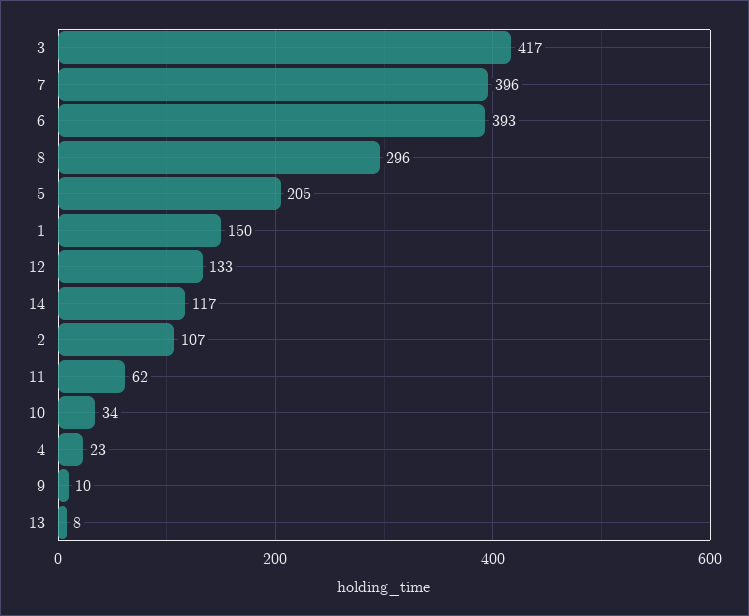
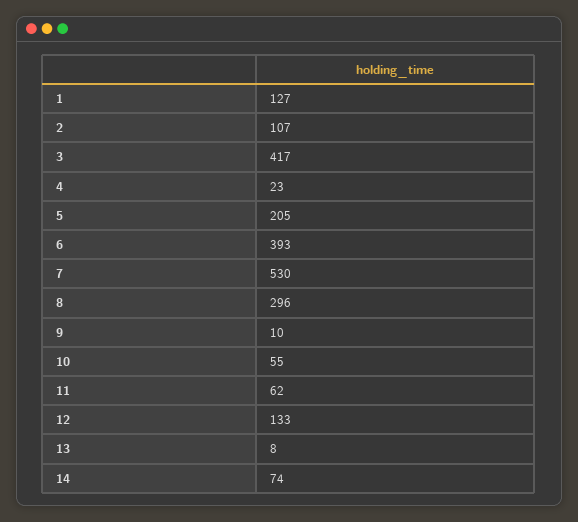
  {
    "3": 417,
-   "7": 396,
+   "7": 530,
    "6": 393,
    "8": 296,
    "5": 205,
-   "1": 150,
+   "1": 127,
    "12": 133,
-   "14": 117,
+   "14": 74,
    "2": 107,
    "11": 62,
-   "10": 34,
+   "10": 55,
    "4": 23,
    "9": 10,
    "13": 8
  }

